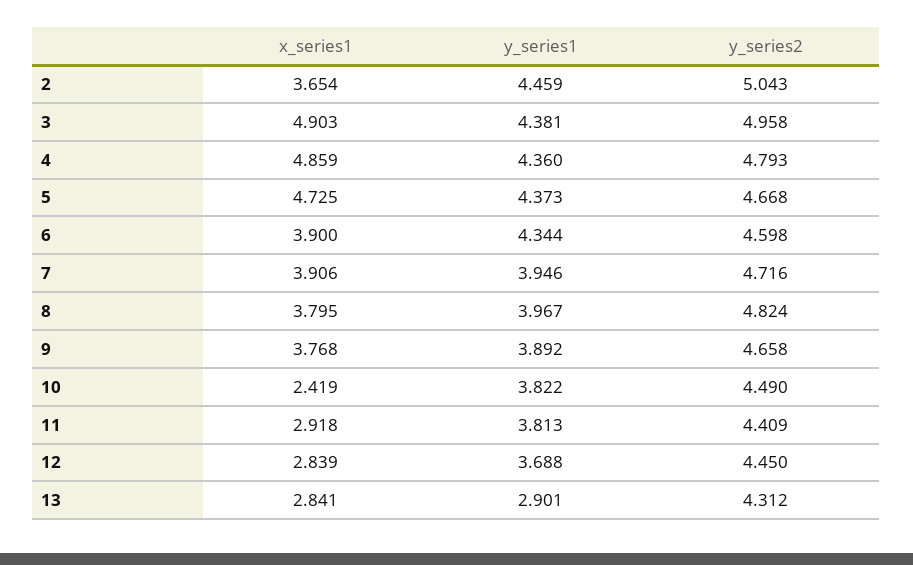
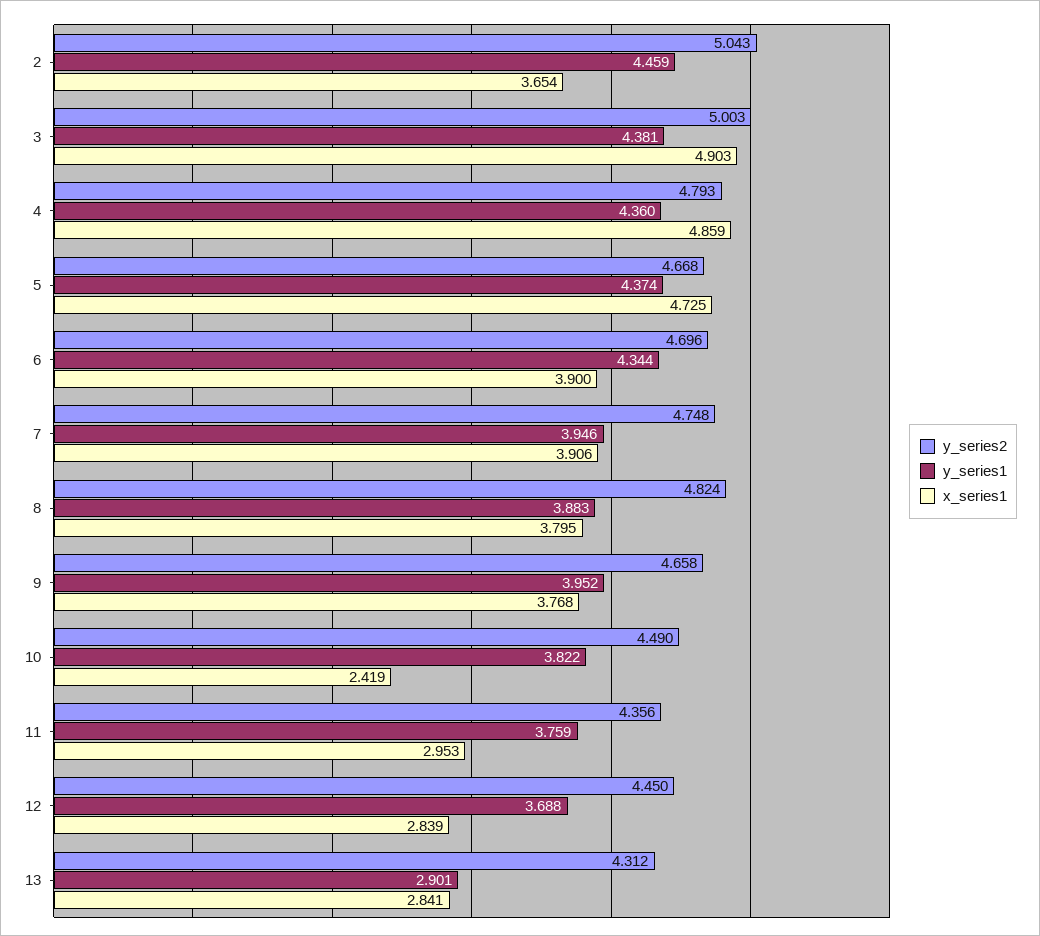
  {
    "x_series1": {
      "2": 3.654,
      "3": 4.903,
      "4": 4.859,
      "5": 4.725,
      "6": 3.9,
      "7": 3.906,
      "8": 3.795,
      "9": 3.768,
      "10": 2.419,
-     "11": 2.918,
+     "11": 2.953,
      "12": 2.839,
      "13": 2.841
    },
    "y_series1": {
      "2": 4.459,
      "3": 4.381,
      "4": 4.36,
-     "5": 4.373,
+     "5": 4.374,
      "6": 4.344,
      "7": 3.946,
-     "8": 3.967,
+     "8": 3.883,
-     "9": 3.892,
+     "9": 3.952,
      "10": 3.822,
-     "11": 3.813,
+     "11": 3.759,
      "12": 3.688,
      "13": 2.901
    },
    "y_series2": {
      "2": 5.043,
-     "3": 4.958,
+     "3": 5.003,
      "4": 4.793,
      "5": 4.668,
-     "6": 4.598,
+     "6": 4.696,
-     "7": 4.716,
+     "7": 4.748,
      "8": 4.824,
      "9": 4.658,
      "10": 4.49,
-     "11": 4.409,
+     "11": 4.356,
      "12": 4.45,
      "13": 4.312
    }
  }

